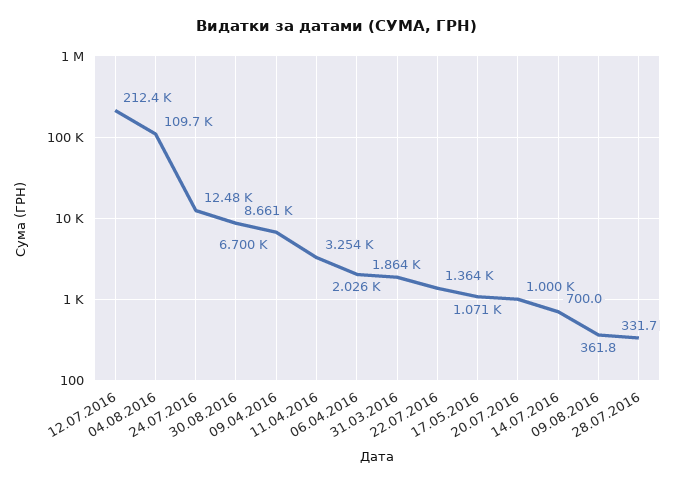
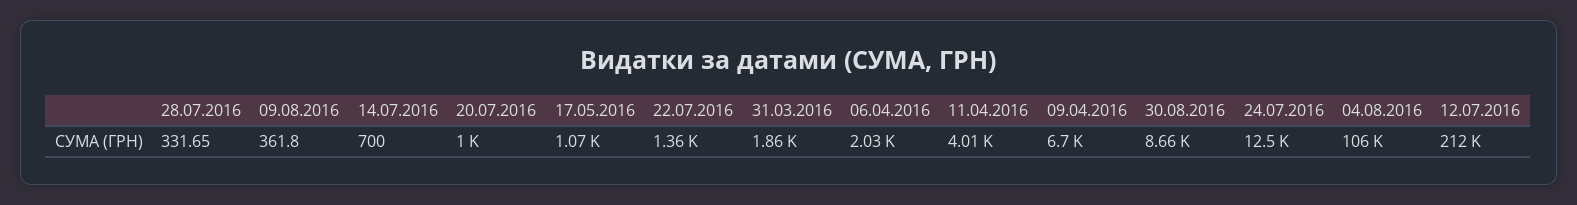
  {
    "12.07.2016": 212400,
-   "04.08.2016": 109700,
+   "04.08.2016": 106000,
    "24.07.2016": 12480,
    "30.08.2016": 8661,
    "09.04.2016": 6700,
-   "11.04.2016": 3254,
+   "11.04.2016": 4010,
    "06.04.2016": 2026,
    "31.03.2016": 1864,
    "22.07.2016": 1364,
    "17.05.2016": 1071,
    "20.07.2016": 1000,
    "14.07.2016": 700,
    "09.08.2016": 361.8,
    "28.07.2016": 331.65
  }

